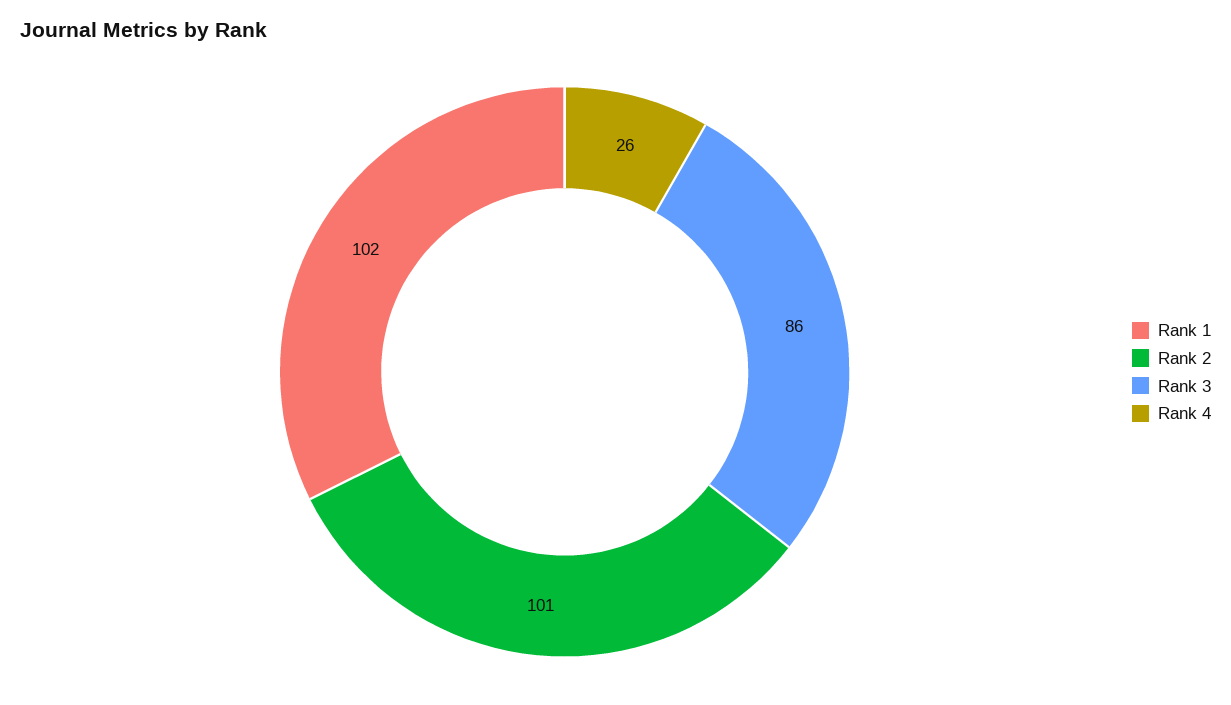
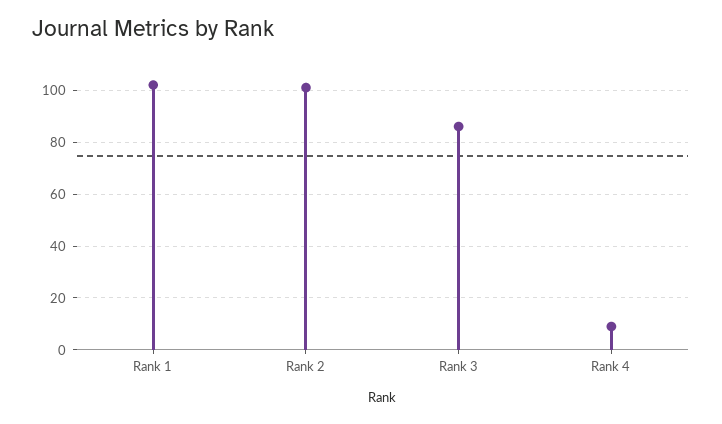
  {
    "Rank 1": 102,
    "Rank 2": 101,
    "Rank 3": 86,
-   "Rank 4": 26
+   "Rank 4": 10
  }

